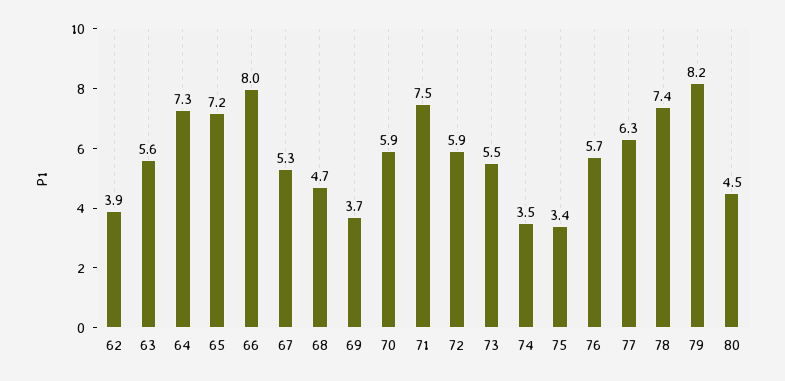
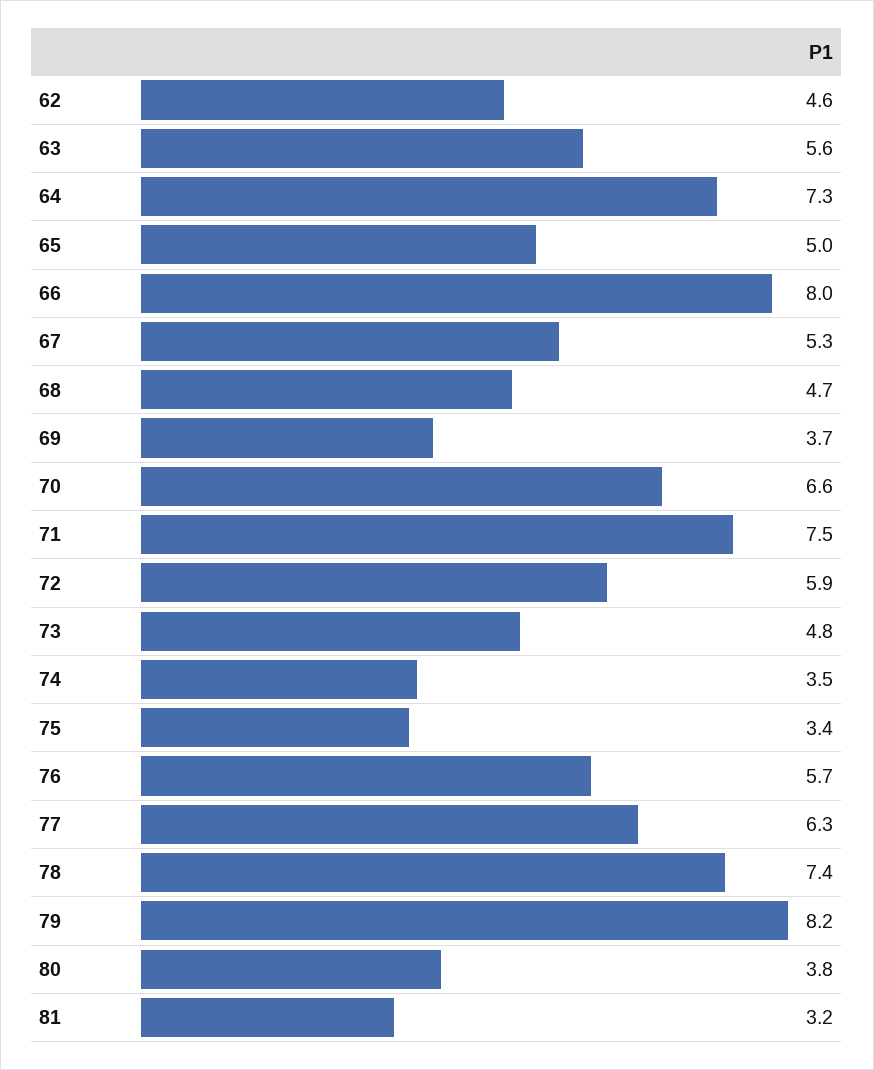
  {
-   "62": 3.9,
+   "62": 4.6,
    "63": 5.6,
    "64": 7.3,
-   "65": 7.2,
+   "65": 5,
    "66": 8,
    "67": 5.3,
    "68": 4.7,
    "69": 3.7,
-   "70": 5.9,
+   "70": 6.6,
    "71": 7.5,
    "72": 5.9,
-   "73": 5.5,
+   "73": 4.8,
    "74": 3.5,
    "75": 3.4,
    "76": 5.7,
    "77": 6.3,
    "78": 7.4,
    "79": 8.2,
-   "80": 4.5
+   "80": 3.8,
+   "81": 3.2
  }

